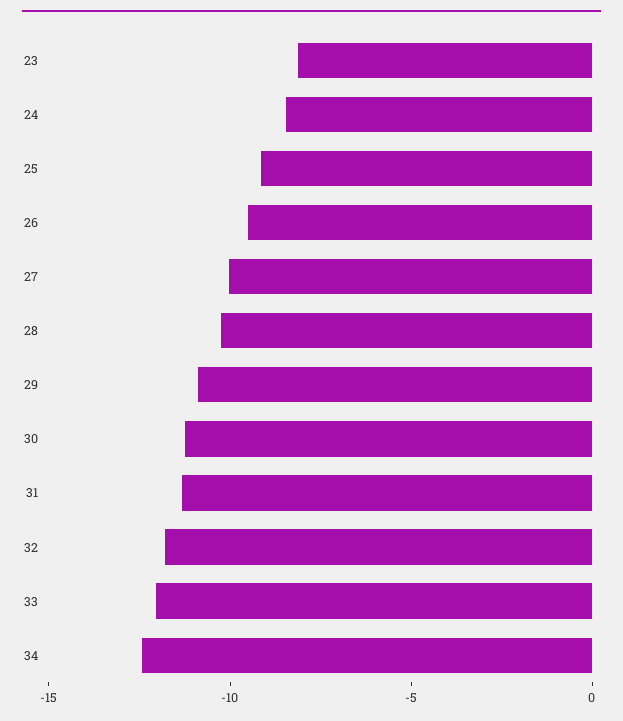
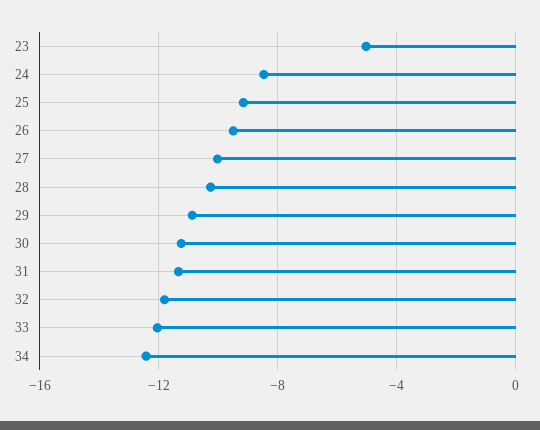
  {
-   "23": -8,
+   "23": -5,
    "24": -8.5,
    "25": -9,
    "26": -9.5,
    "27": -10,
    "28": -10.5,
    "29": -11,
    "30": -11.5,
    "31": -11.5,
    "32": -12,
    "33": -12,
    "34": -12.5
  }

